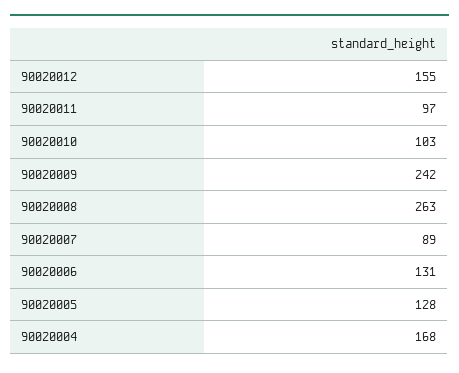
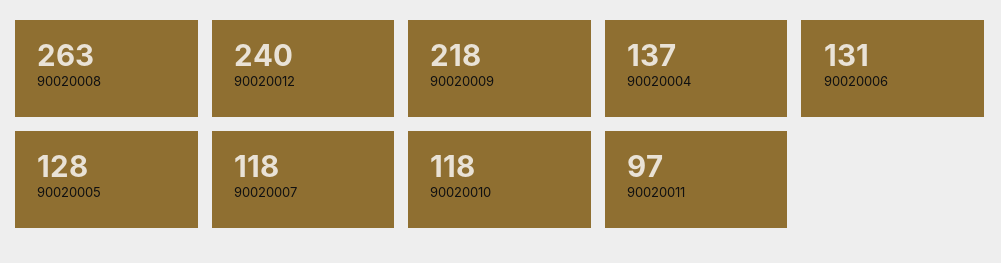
  {
-   "90020012": 155,
+   "90020012": 240,
    "90020011": 97,
-   "90020010": 103,
+   "90020010": 118,
-   "90020009": 242,
+   "90020009": 218,
    "90020008": 263,
-   "90020007": 89,
+   "90020007": 118,
    "90020006": 131,
    "90020005": 128,
-   "90020004": 168
+   "90020004": 137
  }

